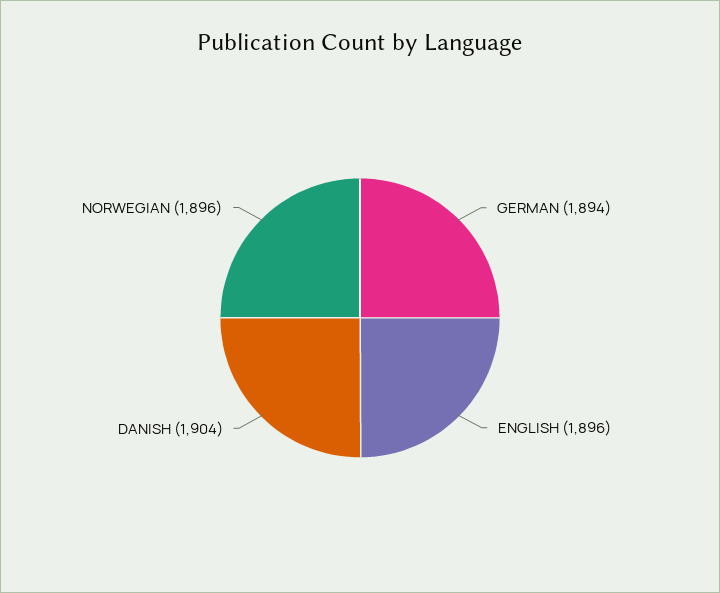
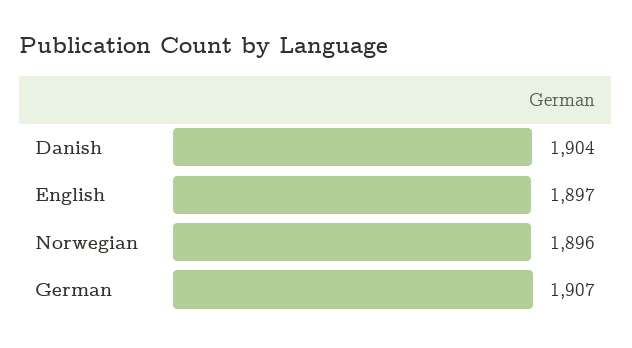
  {
-   "GERMAN": 1894,
+   "GERMAN": 1907,
-   "ENGLISH": 1896,
+   "ENGLISH": 1897,
    "DANISH": 1904,
    "NORWEGIAN": 1896
  }

